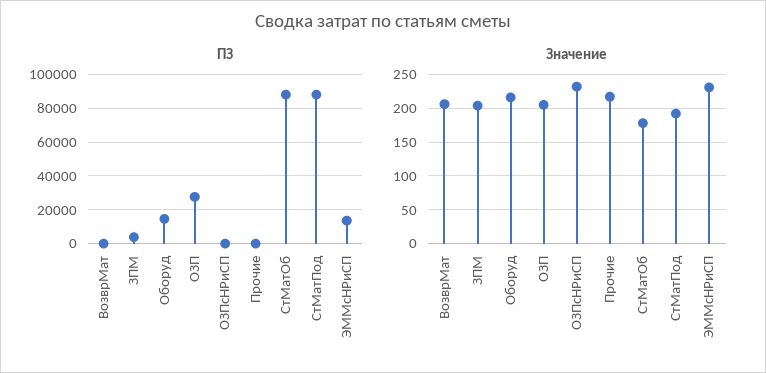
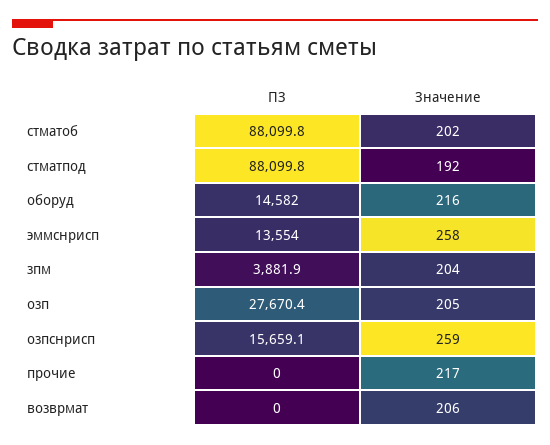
  {
    "ПЗ": {
      "ВозврМат": 0,
      "ЗПМ": 3881.9,
      "Оборуд": 14582,
      "ОЗП": 27670.4,
-     "ОЗПсНРиСП": 0,
+     "ОЗПсНРиСП": 15659.1,
      "Прочие": 0,
      "СтМатОб": 88099.8,
      "СтМатПод": 88099.8,
      "ЭММсНРиСП": 13554
    },
    "Значение": {
      "ВозврМат": 206,
      "ЗПМ": 204,
      "Оборуд": 216,
      "ОЗП": 205,
-     "ОЗПсНРиСП": 230,
+     "ОЗПсНРиСП": 259,
      "Прочие": 217,
-     "СтМатОб": 180,
+     "СтМатОб": 202,
      "СтМатПод": 192,
-     "ЭММсНРиСП": 230
+     "ЭММсНРиСП": 258
    }
  }

